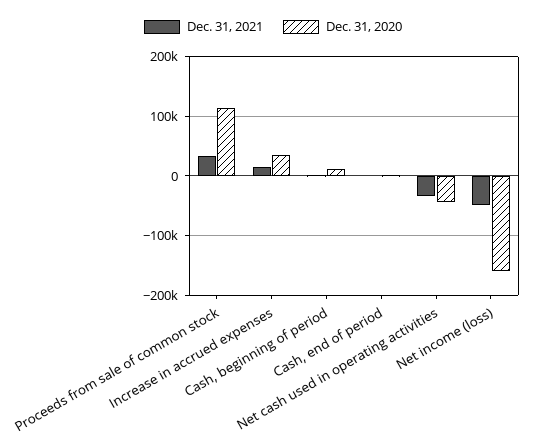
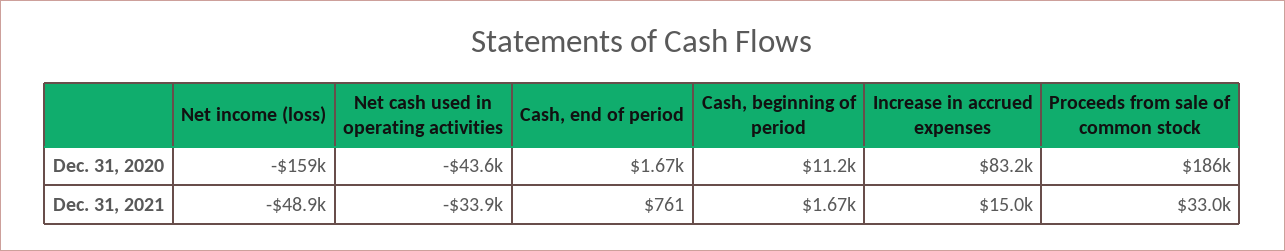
  {
    "Dec. 31, 2021": {
      "Proceeds from sale of common stock": 33000,
      "Increase in accrued expenses": 15000,
      "Cash, beginning of period": 1670,
      "Cash, end of period": 761,
      "Net cash used in operating activities": -33900,
      "Net income (loss)": -48900
    },
    "Dec. 31, 2020": {
-     "Proceeds from sale of common stock": 120000,
+     "Proceeds from sale of common stock": 186000,
-     "Increase in accrued expenses": 40000,
+     "Increase in accrued expenses": 83200,
      "Cash, beginning of period": 11200,
      "Cash, end of period": 1670,
      "Net cash used in operating activities": -43600,
      "Net income (loss)": -159000
    }
  }

